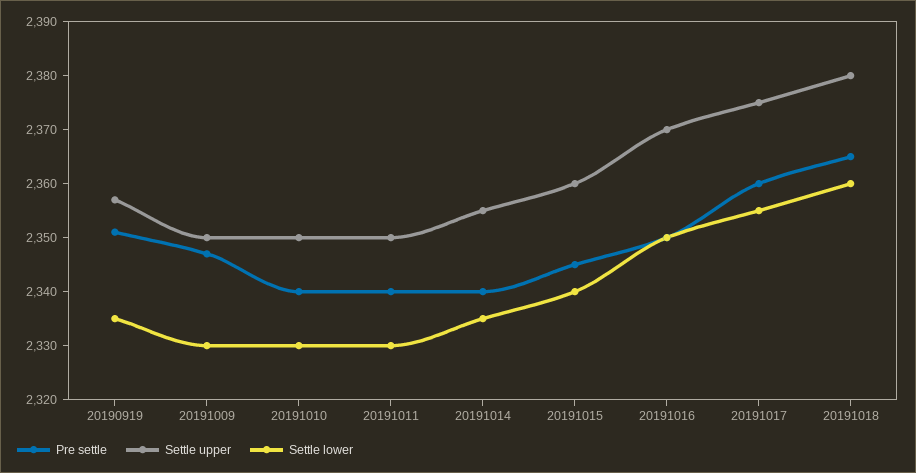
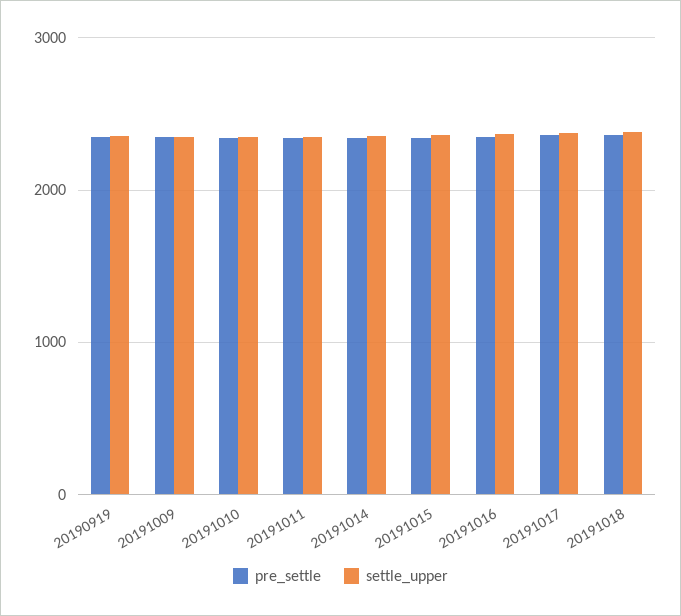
  {
    "Pre settle": {
      "20190919": 2350,
      "20191009": 2345,
      "20191010": 2340,
      "20191011": 2340,
      "20191014": 2340,
      "20191015": 2345,
      "20191016": 2350,
      "20191017": 2360,
      "20191018": 2365
    },
    "Settle upper": {
      "20190919": 2355,
      "20191009": 2350,
      "20191010": 2350,
      "20191011": 2350,
      "20191014": 2355,
      "20191015": 2360,
      "20191016": 2370,
      "20191017": 2375,
      "20191018": 2380
-   },
+   }
-   "Settle lower": {
-     "20190919": 2335,
-     "20191009": 2330,
-     "20191010": 2330,
-     "20191011": 2330,
-     "20191014": 2335,
-     "20191015": 2340,
-     "20191016": 2350,
-     "20191017": 2355,
-     "20191018": 2360
-   }
  }

